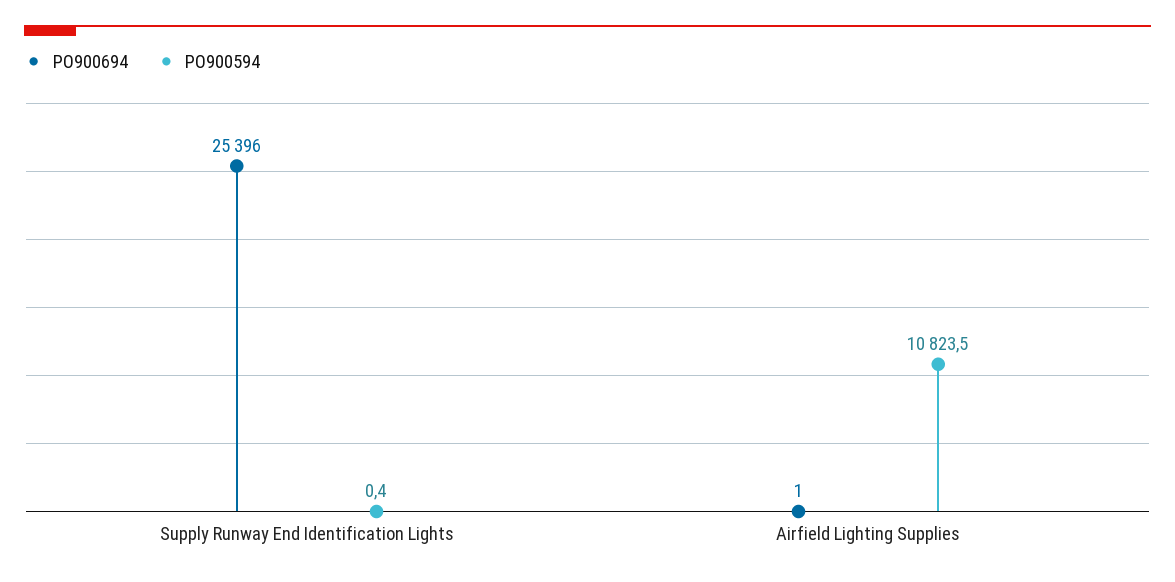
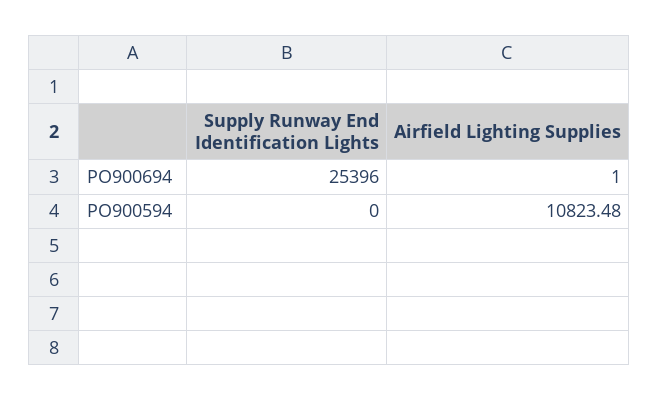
  {
    "PO900694": {
      "Supply Runway End Identification Lights": 25396,
      "Airfield Lighting Supplies": 1
    },
    "PO900594": {
-     "Supply Runway End Identification Lights": 0.4,
+     "Supply Runway End Identification Lights": 0,
      "Airfield Lighting Supplies": 10823.48
    }
  }

